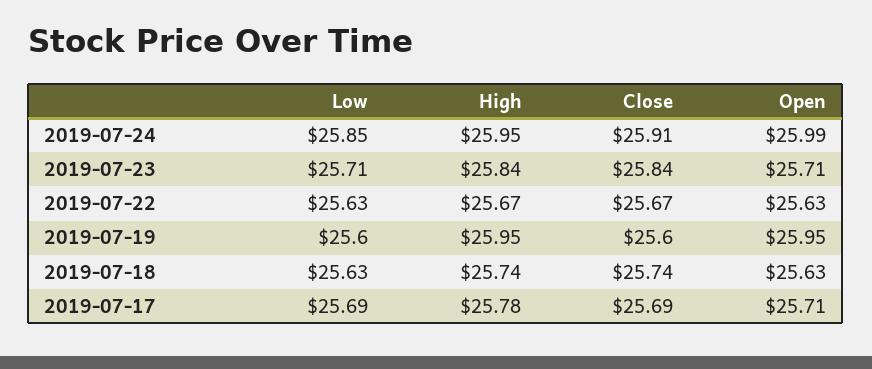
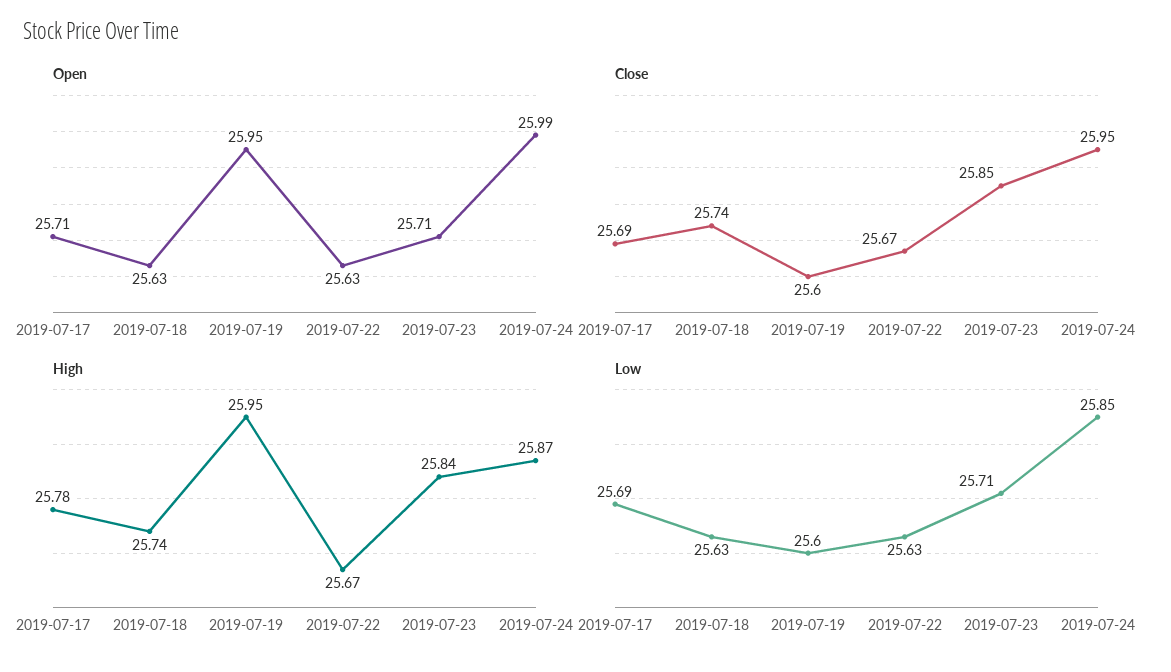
  {
    "Low": {
      "2019-07-24": 25.85,
      "2019-07-23": 25.71,
      "2019-07-22": 25.63,
      "2019-07-19": 25.6,
      "2019-07-18": 25.63,
      "2019-07-17": 25.69
    },
    "High": {
-     "2019-07-24": 25.95,
+     "2019-07-24": 25.87,
      "2019-07-23": 25.84,
      "2019-07-22": 25.67,
      "2019-07-19": 25.95,
      "2019-07-18": 25.74,
      "2019-07-17": 25.78
    },
    "Close": {
-     "2019-07-24": 25.91,
+     "2019-07-24": 25.95,
-     "2019-07-23": 25.84,
+     "2019-07-23": 25.85,
      "2019-07-22": 25.67,
      "2019-07-19": 25.6,
      "2019-07-18": 25.74,
      "2019-07-17": 25.69
    },
    "Open": {
      "2019-07-24": 25.99,
      "2019-07-23": 25.71,
      "2019-07-22": 25.63,
      "2019-07-19": 25.95,
      "2019-07-18": 25.63,
      "2019-07-17": 25.71
    }
  }

